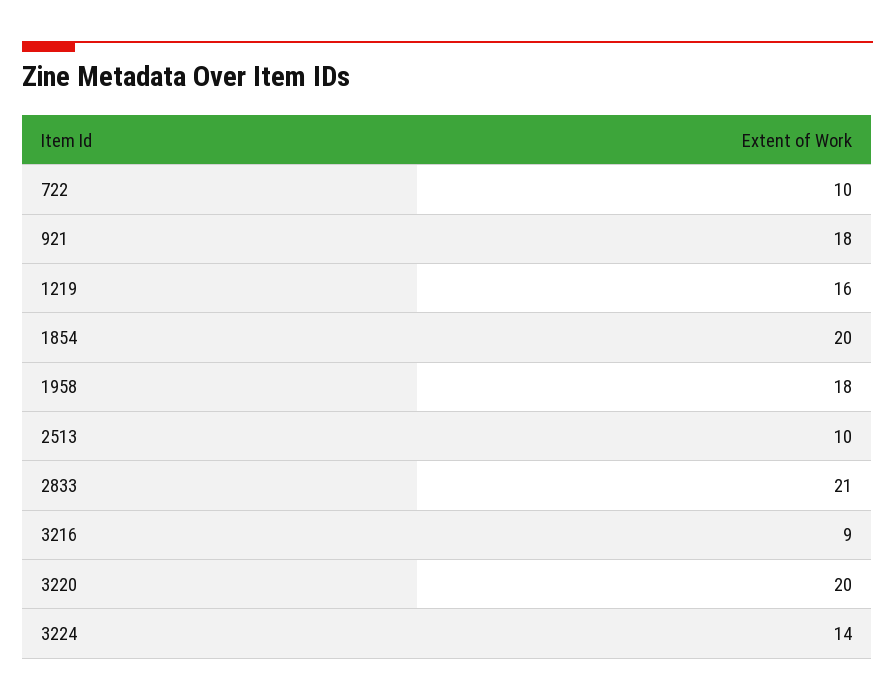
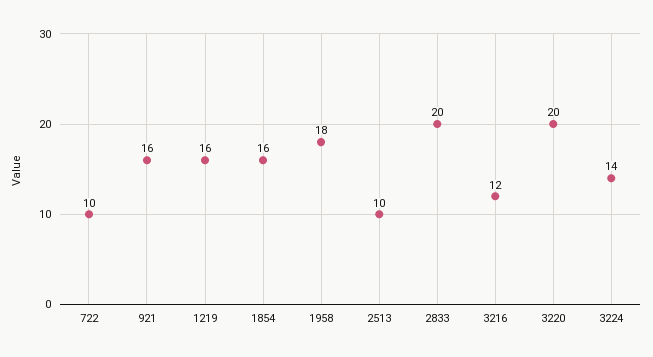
  {
    "722": 10,
-   "921": 18,
+   "921": 16,
    "1219": 16,
-   "1854": 20,
+   "1854": 16,
    "1958": 18,
    "2513": 10,
-   "2833": 21,
+   "2833": 20,
-   "3216": 9,
+   "3216": 12,
    "3220": 20,
    "3224": 14
  }

